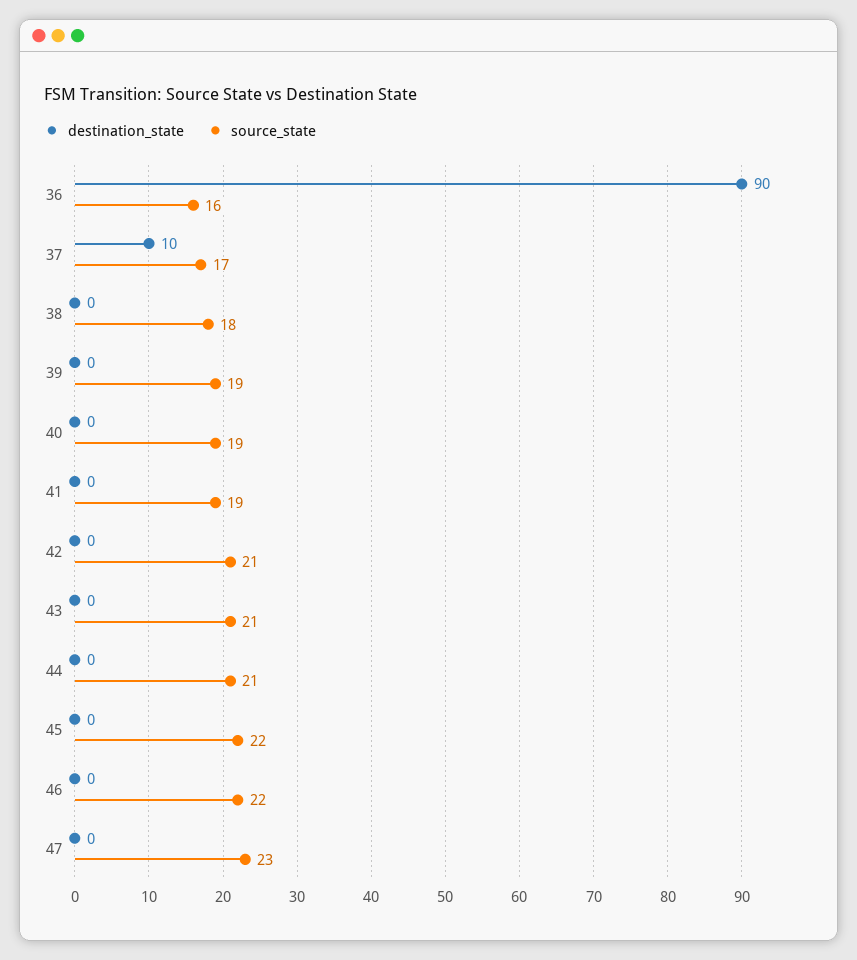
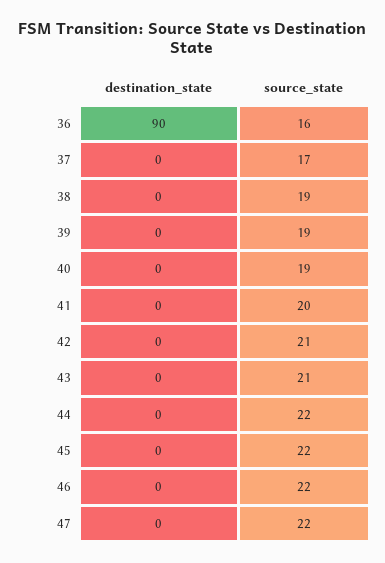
  {
    "destination_state": {
      "36": 90,
-     "37": 10,
+     "37": 0,
      "38": 0,
      "39": 0,
      "40": 0,
      "41": 0,
      "42": 0,
      "43": 0,
      "44": 0,
      "45": 0,
      "46": 0,
      "47": 0
    },
    "source_state": {
      "36": 16,
      "37": 17,
-     "38": 18,
+     "38": 19,
      "39": 19,
      "40": 19,
-     "41": 19,
+     "41": 20,
      "42": 21,
      "43": 21,
-     "44": 21,
+     "44": 22,
      "45": 22,
      "46": 22,
-     "47": 23
+     "47": 22
    }
  }

